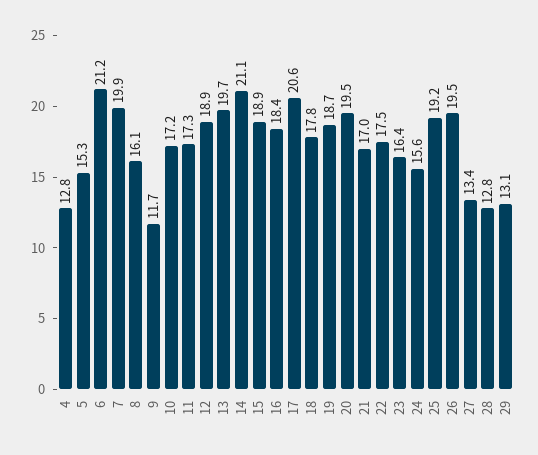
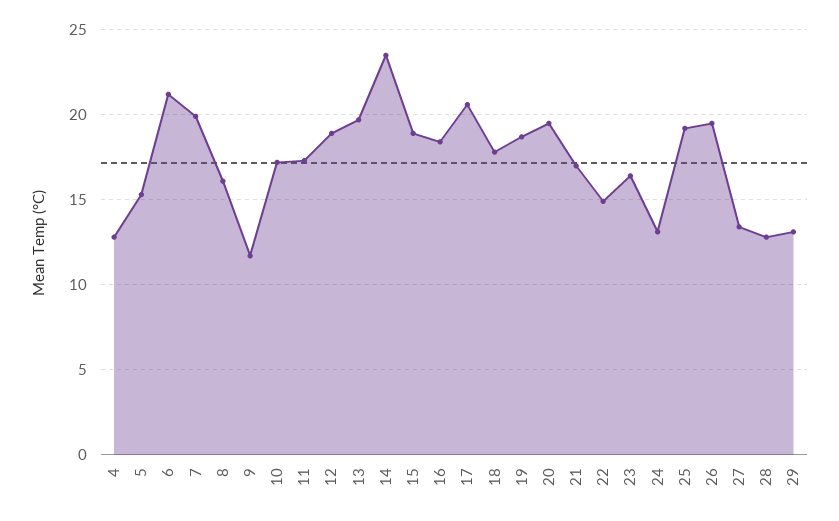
  {
    "4": 12.8,
    "5": 15.3,
    "6": 21.2,
    "7": 19.9,
    "8": 16.1,
    "9": 11.7,
    "10": 17.2,
    "11": 17.3,
    "12": 18.9,
    "13": 19.7,
-   "14": 21.1,
+   "14": 23.5,
    "15": 18.9,
    "16": 18.4,
    "17": 20.6,
    "18": 17.8,
    "19": 18.7,
    "20": 19.5,
    "21": 17,
-   "22": 17.5,
+   "22": 15,
    "23": 16.4,
-   "24": 15.6,
+   "24": 13,
    "25": 19.2,
    "26": 19.5,
    "27": 13.4,
    "28": 12.8,
    "29": 13.1
  }

